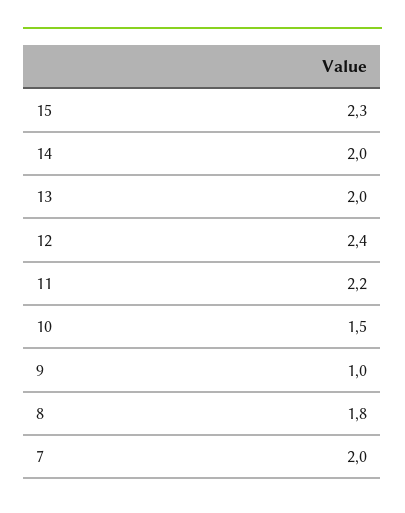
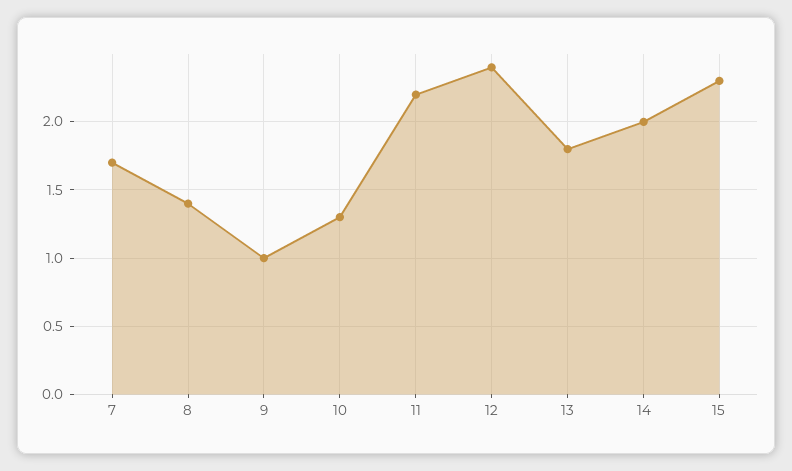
  {
    "15": 2.3,
    "14": 2,
-   "13": 2,
+   "13": 1.8,
    "12": 2.4,
    "11": 2.2,
-   "10": 1.5,
+   "10": 1.3,
    "9": 1,
-   "8": 1.8,
+   "8": 1.4,
-   "7": 2
+   "7": 1.7
  }

